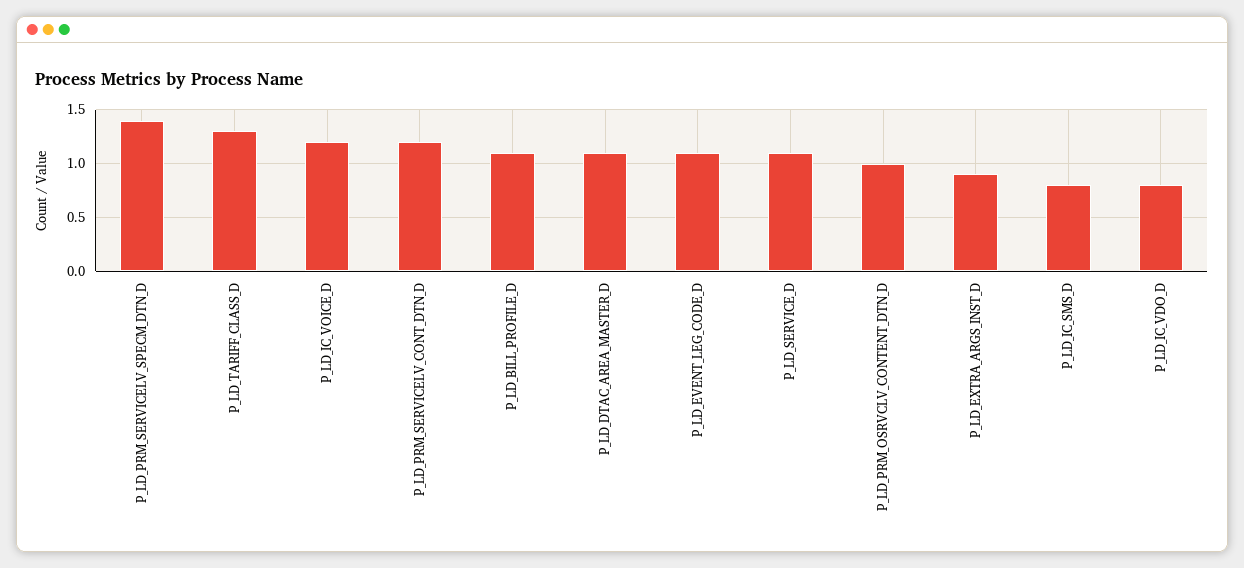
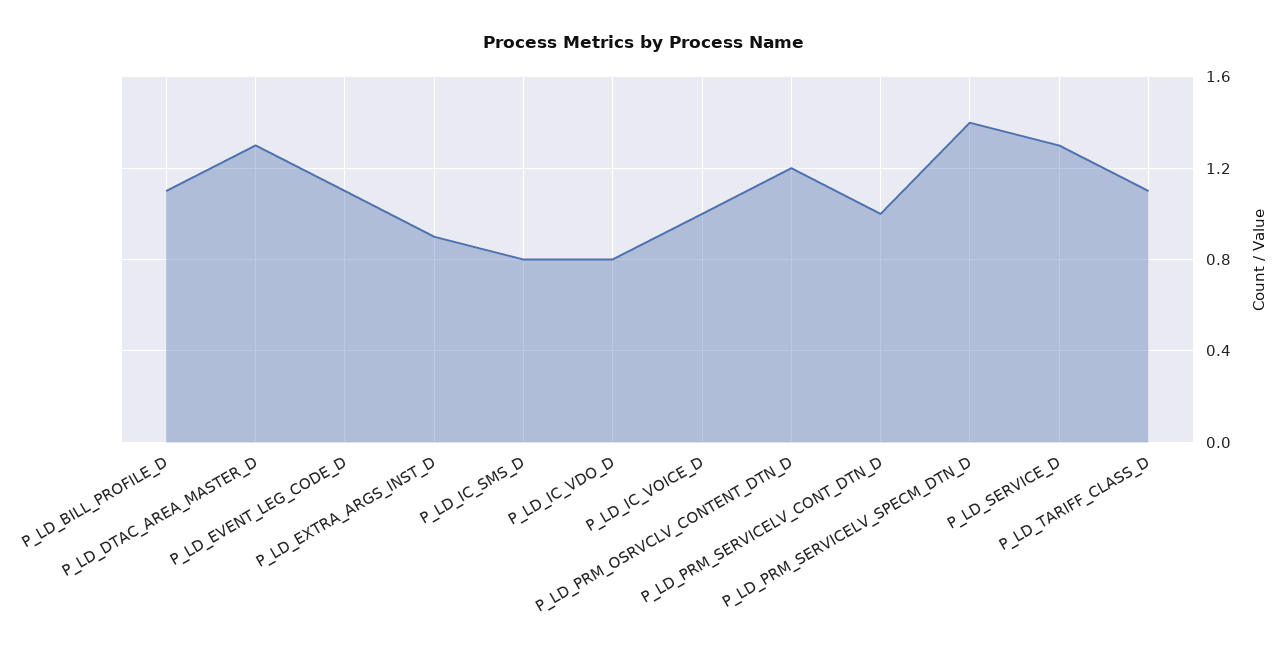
  {
    "P_LD_PRM_SERVICELV_SPECM_DTN_D": 1.4,
-   "P_LD_TARIFF_CLASS_D": 1.3,
+   "P_LD_TARIFF_CLASS_D": 1.1,
-   "P_LD_IC_VOICE_D": 1.2,
+   "P_LD_IC_VOICE_D": 1,
-   "P_LD_PRM_SERVICELV_CONT_DTN_D": 1.2,
+   "P_LD_PRM_SERVICELV_CONT_DTN_D": 1,
    "P_LD_BILL_PROFILE_D": 1.1,
-   "P_LD_DTAC_AREA_MASTER_D": 1.1,
+   "P_LD_DTAC_AREA_MASTER_D": 1.3,
    "P_LD_EVENT_LEG_CODE_D": 1.1,
-   "P_LD_SERVICE_D": 1.1,
+   "P_LD_SERVICE_D": 1.3,
-   "P_LD_PRM_OSRVCLV_CONTENT_DTN_D": 1,
+   "P_LD_PRM_OSRVCLV_CONTENT_DTN_D": 1.2,
    "P_LD_EXTRA_ARGS_INST_D": 0.9,
    "P_LD_IC_SMS_D": 0.8,
    "P_LD_IC_VDO_D": 0.8
  }

